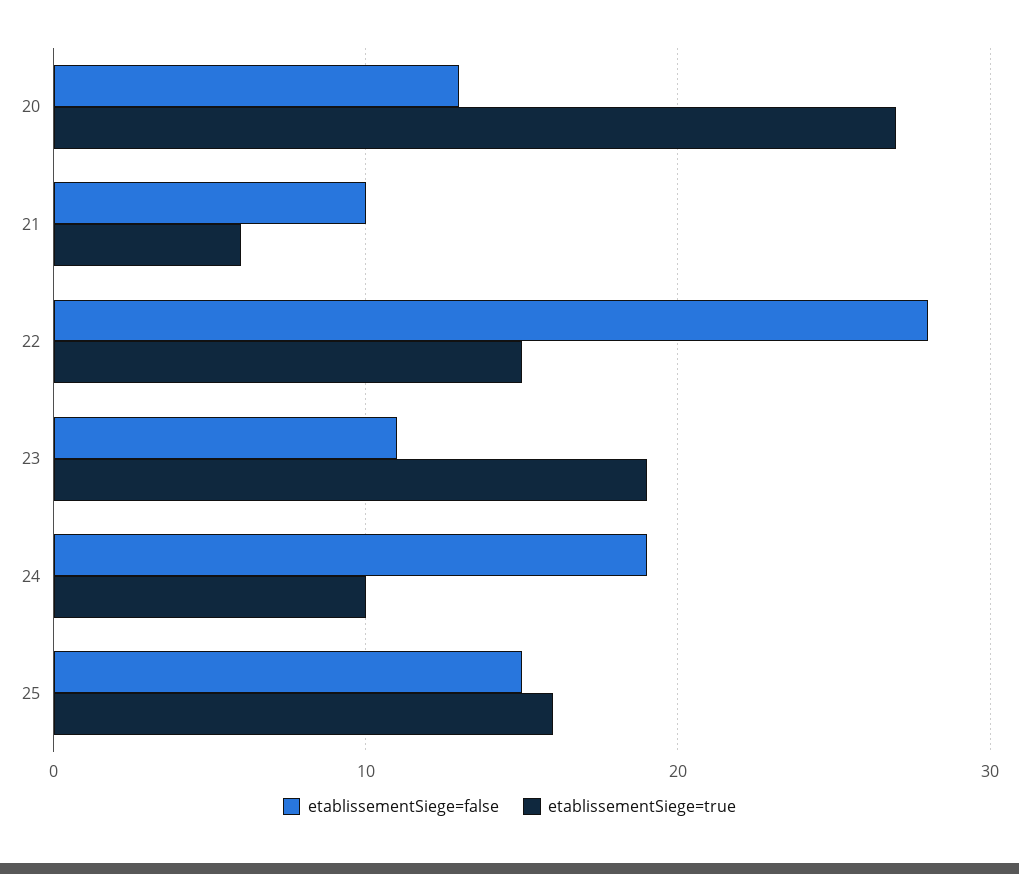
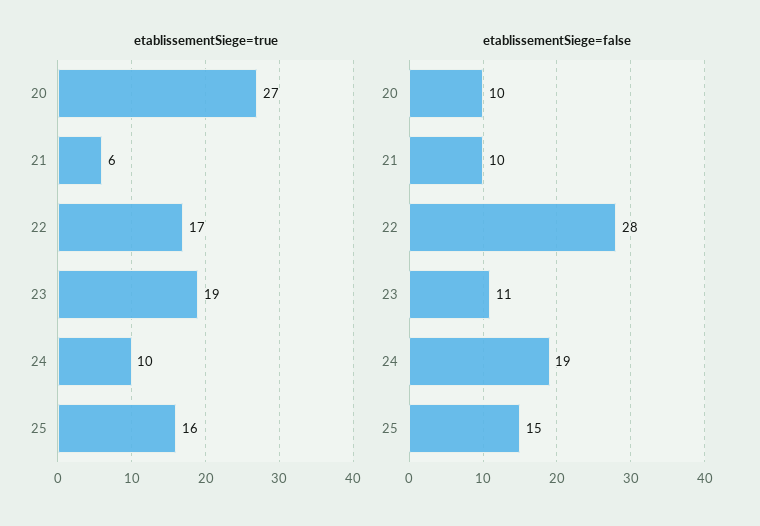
  {
    "etablissementSiege=false": {
-     "20": 13,
+     "20": 10,
      "21": 10,
      "22": 28,
      "23": 11,
      "24": 19,
      "25": 15
    },
    "etablissementSiege=true": {
      "20": 27,
      "21": 6,
-     "22": 15,
+     "22": 17,
      "23": 19,
      "24": 10,
      "25": 16
    }
  }

